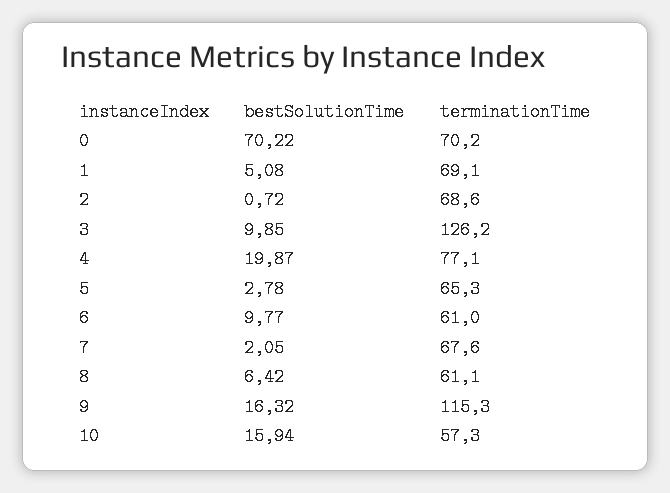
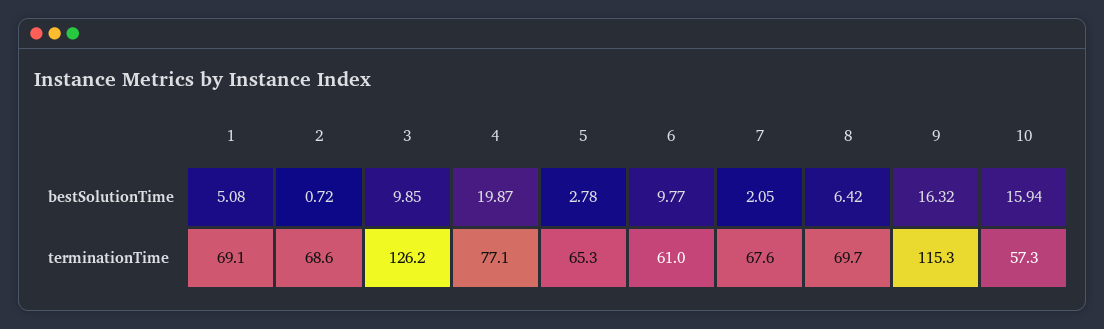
  {
    "bestSolutionTime": {
-     "0": 70.22,
      "1": 5.08,
      "2": 0.72,
      "3": 9.85,
      "4": 19.87,
      "5": 2.78,
      "6": 9.77,
      "7": 2.05,
      "8": 6.42,
      "9": 16.32,
      "10": 15.94
    },
    "terminationTime": {
-     "0": 70.2,
      "1": 69.1,
      "2": 68.6,
      "3": 126.2,
      "4": 77.1,
      "5": 65.3,
      "6": 61,
      "7": 67.6,
-     "8": 61.1,
+     "8": 69.7,
      "9": 115.3,
      "10": 57.3
    }
  }

